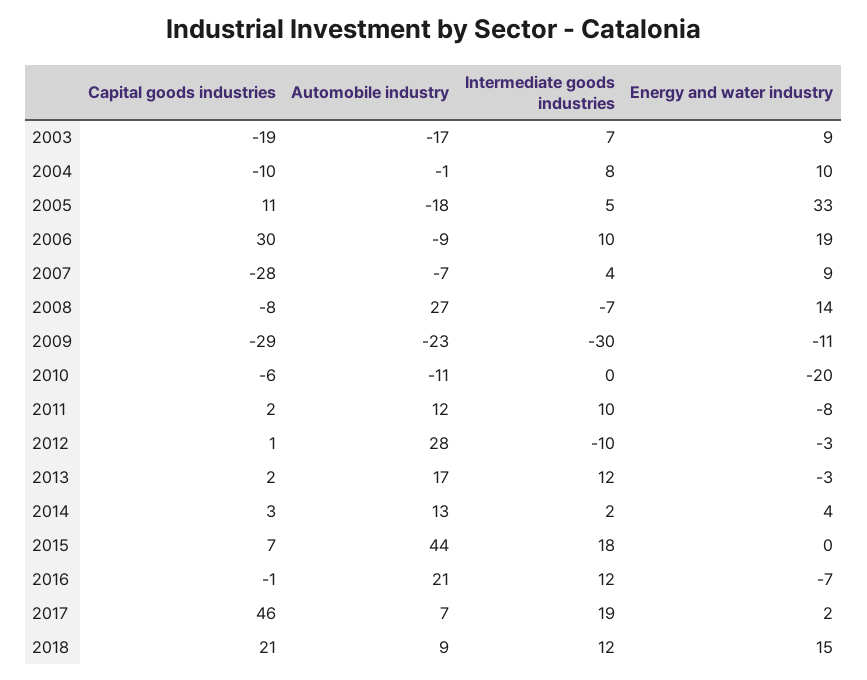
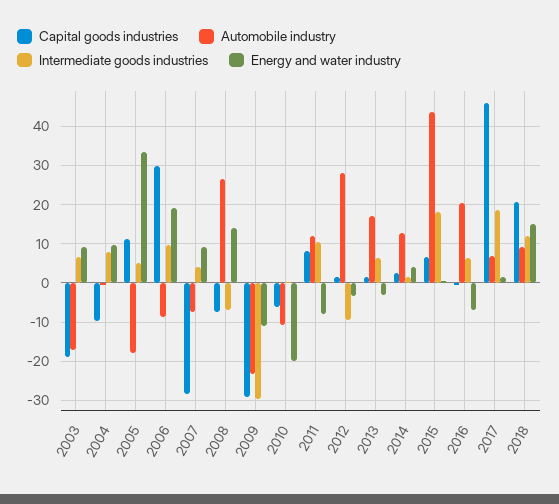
  {
    "Capital goods industries": {
      "2003": -19,
      "2004": -10,
      "2005": 11,
      "2006": 30,
      "2007": -28,
      "2008": -8,
      "2009": -29,
      "2010": -6,
-     "2011": 2,
+     "2011": 8,
      "2012": 1,
      "2013": 2,
      "2014": 3,
      "2015": 7,
      "2016": -1,
      "2017": 46,
      "2018": 21
    },
    "Automobile industry": {
      "2003": -17,
      "2004": -1,
      "2005": -18,
      "2006": -9,
      "2007": -7,
      "2008": 27,
      "2009": -23,
      "2010": -11,
      "2011": 12,
      "2012": 28,
      "2013": 17,
      "2014": 13,
      "2015": 44,
      "2016": 21,
      "2017": 7,
      "2018": 9
    },
    "Intermediate goods industries": {
      "2003": 7,
      "2004": 8,
      "2005": 5,
      "2006": 10,
      "2007": 4,
      "2008": -7,
      "2009": -30,
      "2010": 0,
      "2011": 10,
      "2012": -10,
-     "2013": 12,
+     "2013": 6,
      "2014": 2,
      "2015": 18,
-     "2016": 12,
+     "2016": 6,
      "2017": 19,
      "2018": 12
    },
    "Energy and water industry": {
      "2003": 9,
      "2004": 10,
      "2005": 33,
      "2006": 19,
      "2007": 9,
      "2008": 14,
      "2009": -11,
      "2010": -20,
      "2011": -8,
      "2012": -3,
      "2013": -3,
      "2014": 4,
      "2015": 0,
      "2016": -7,
      "2017": 2,
      "2018": 15
    }
  }

